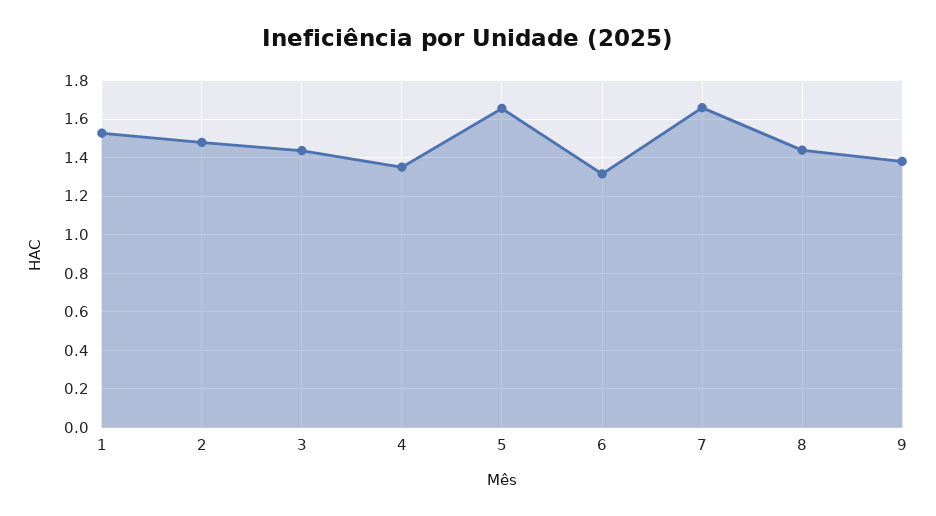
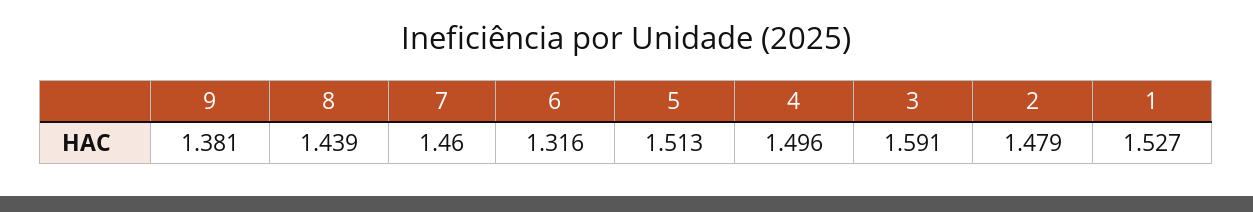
  {
    "1": 1.527,
    "2": 1.479,
-   "3": 1.45,
+   "3": 1.591,
-   "4": 1.35,
+   "4": 1.496,
-   "5": 1.65,
+   "5": 1.513,
    "6": 1.316,
-   "7": 1.65,
+   "7": 1.46,
    "8": 1.439,
    "9": 1.381
  }

